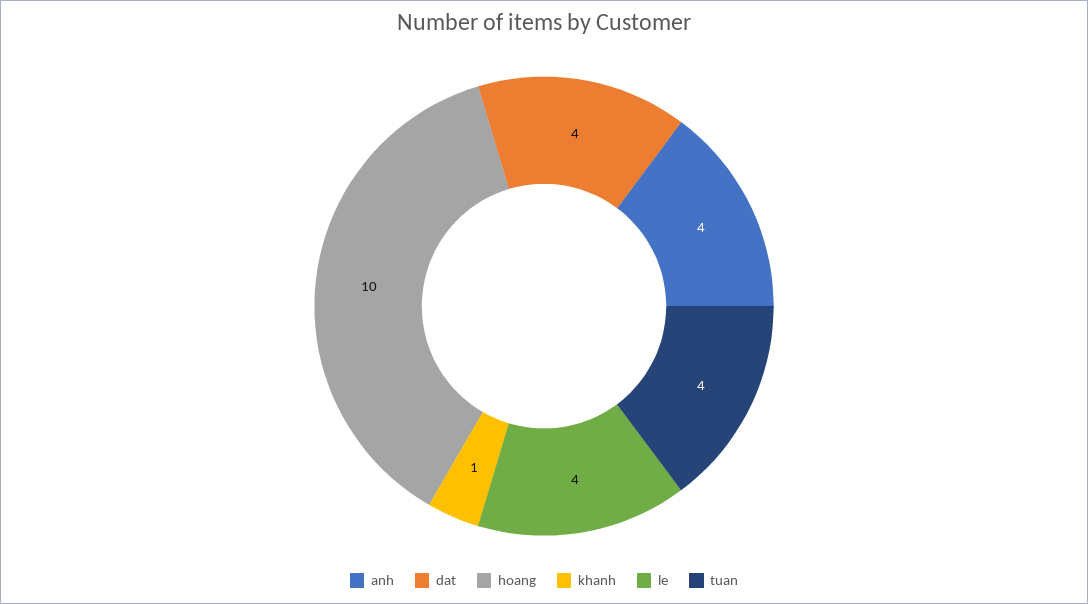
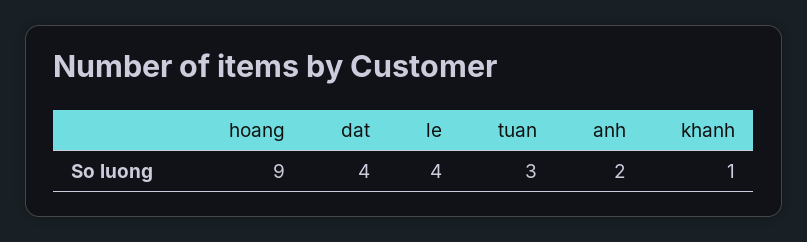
  {
-   "anh": 4,
+   "anh": 2,
    "dat": 4,
-   "hoang": 10,
+   "hoang": 9,
    "khanh": 1,
    "le": 4,
-   "tuan": 4
+   "tuan": 3
  }

